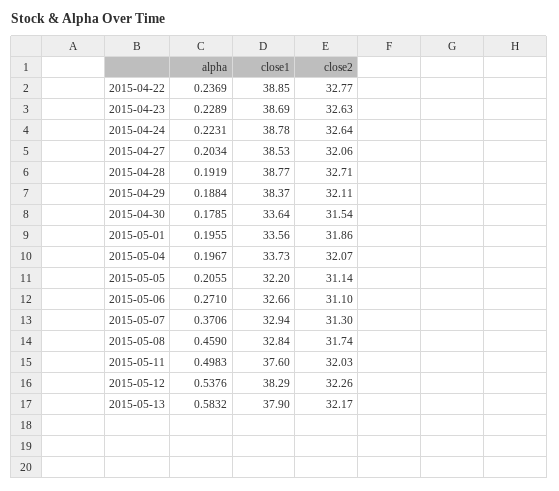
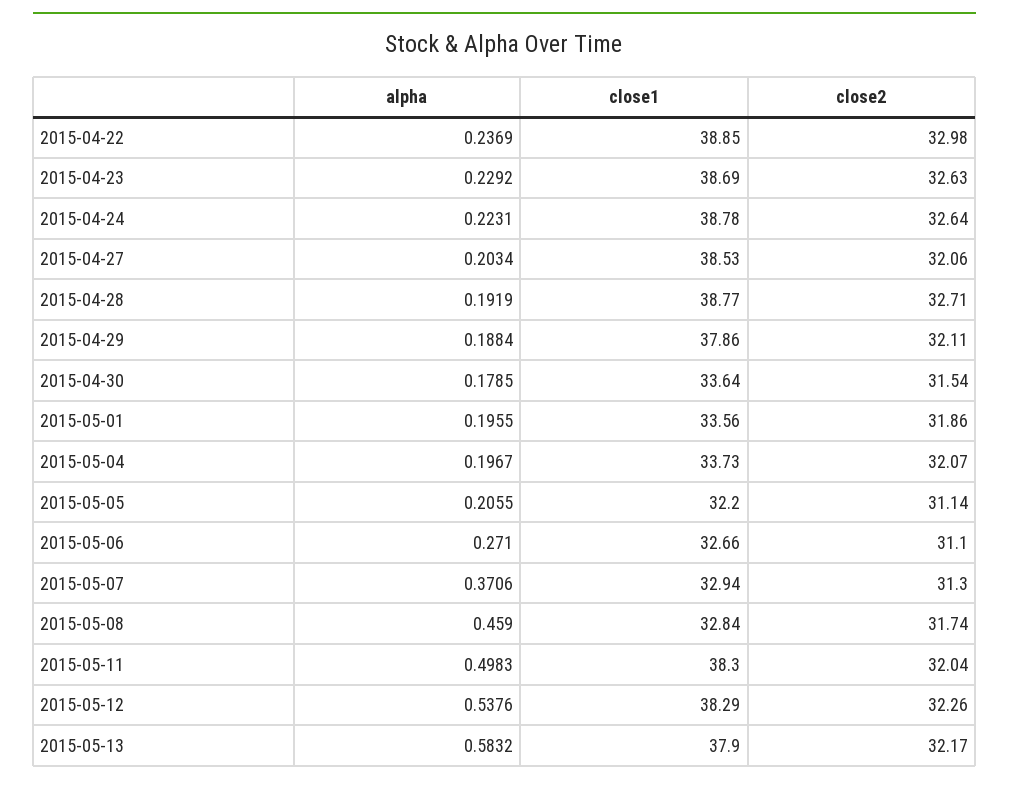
  {
    "alpha": {
      "2015-04-22": 0.2369,
-     "2015-04-23": 0.2289,
+     "2015-04-23": 0.2292,
      "2015-04-24": 0.2231,
      "2015-04-27": 0.2034,
      "2015-04-28": 0.1919,
      "2015-04-29": 0.1884,
      "2015-04-30": 0.1785,
      "2015-05-01": 0.1955,
      "2015-05-04": 0.1967,
      "2015-05-05": 0.2055,
      "2015-05-06": 0.271,
      "2015-05-07": 0.3706,
      "2015-05-08": 0.459,
      "2015-05-11": 0.4983,
      "2015-05-12": 0.5376,
      "2015-05-13": 0.5832
    },
    "close1": {
      "2015-04-22": 38.85,
      "2015-04-23": 38.69,
      "2015-04-24": 38.78,
      "2015-04-27": 38.53,
      "2015-04-28": 38.77,
-     "2015-04-29": 38.37,
+     "2015-04-29": 37.86,
      "2015-04-30": 33.64,
      "2015-05-01": 33.56,
      "2015-05-04": 33.73,
      "2015-05-05": 32.2,
      "2015-05-06": 32.66,
      "2015-05-07": 32.94,
      "2015-05-08": 32.84,
-     "2015-05-11": 37.6,
+     "2015-05-11": 38.3,
      "2015-05-12": 38.29,
      "2015-05-13": 37.9
    },
    "close2": {
-     "2015-04-22": 32.77,
+     "2015-04-22": 32.98,
      "2015-04-23": 32.63,
      "2015-04-24": 32.64,
      "2015-04-27": 32.06,
      "2015-04-28": 32.71,
      "2015-04-29": 32.11,
      "2015-04-30": 31.54,
      "2015-05-01": 31.86,
      "2015-05-04": 32.07,
      "2015-05-05": 31.14,
      "2015-05-06": 31.1,
      "2015-05-07": 31.3,
      "2015-05-08": 31.74,
-     "2015-05-11": 32.03,
+     "2015-05-11": 32.04,
      "2015-05-12": 32.26,
      "2015-05-13": 32.17
    }
  }

